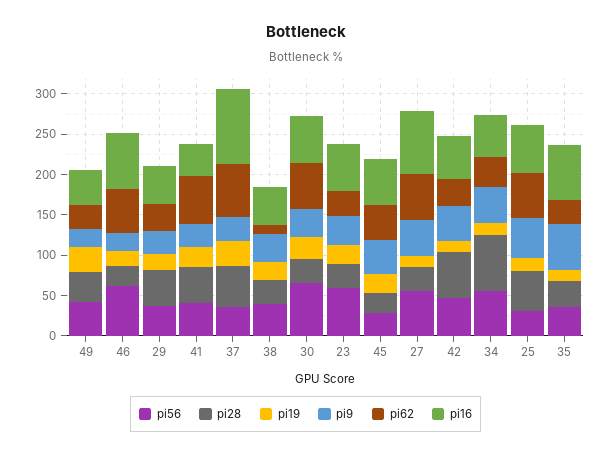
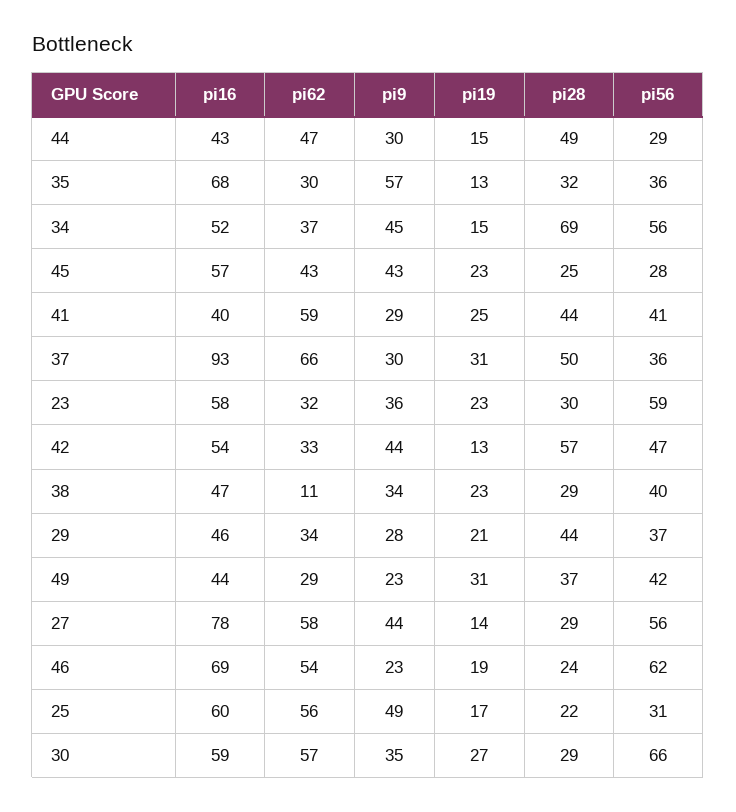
  {
    "pi56": {
      "49": 42,
      "46": 62,
      "29": 37,
      "41": 41,
      "37": 36,
      "38": 40,
      "30": 66,
      "23": 59,
      "45": 28,
      "27": 56,
      "42": 47,
      "34": 56,
      "25": 31,
-     "35": 36
+     "35": 36,
+     "44": 29
    },
    "pi28": {
      "49": 37,
      "46": 24,
      "29": 44,
      "41": 44,
      "37": 50,
      "38": 29,
      "30": 29,
      "23": 30,
      "45": 25,
      "27": 29,
      "42": 57,
      "34": 69,
-     "25": 50,
+     "25": 22,
-     "35": 32
+     "35": 32,
+     "44": 49
    },
    "pi19": {
      "49": 31,
      "46": 19,
      "29": 21,
      "41": 25,
      "37": 31,
      "38": 23,
      "30": 27,
      "23": 23,
      "45": 23,
      "27": 14,
      "42": 13,
      "34": 15,
      "25": 17,
-     "35": 13
+     "35": 13,
+     "44": 15
    },
    "pi9": {
      "49": 23,
      "46": 23,
      "29": 28,
      "41": 29,
      "37": 30,
      "38": 34,
      "30": 35,
      "23": 36,
      "45": 43,
      "27": 44,
      "42": 44,
      "34": 45,
      "25": 49,
-     "35": 57
+     "35": 57,
+     "44": 30
    },
    "pi62": {
      "49": 29,
      "46": 54,
      "29": 34,
      "41": 59,
      "37": 66,
      "38": 11,
      "30": 57,
      "23": 32,
      "45": 43,
      "27": 58,
      "42": 33,
      "34": 37,
      "25": 56,
-     "35": 30
+     "35": 30,
+     "44": 47
    },
    "pi16": {
      "49": 44,
      "46": 69,
      "29": 46,
      "41": 40,
      "37": 93,
      "38": 47,
      "30": 59,
      "23": 58,
      "45": 57,
      "27": 78,
      "42": 54,
      "34": 52,
      "25": 60,
-     "35": 68
+     "35": 68,
+     "44": 43
    }
  }

